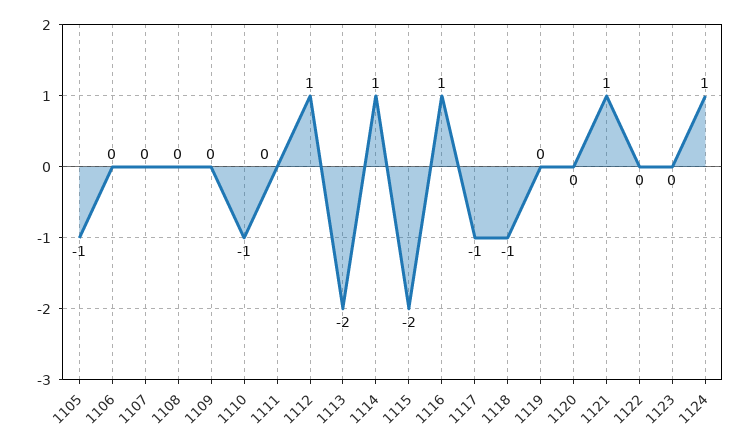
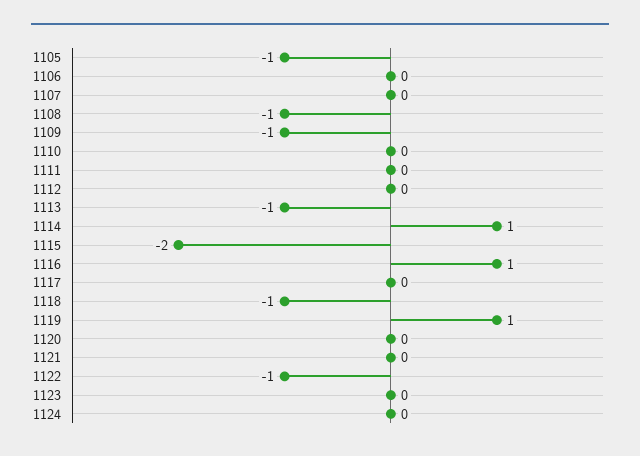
  {
    "1105": -1,
    "1106": 0,
    "1107": 0,
-   "1108": 0,
+   "1108": -1,
-   "1109": 0,
+   "1109": -1,
-   "1110": -1,
+   "1110": 0,
    "1111": 0,
-   "1112": 1,
+   "1112": 0,
-   "1113": -2,
+   "1113": -1,
    "1114": 1,
    "1115": -2,
    "1116": 1,
-   "1117": -1,
+   "1117": 0,
    "1118": -1,
-   "1119": 0,
+   "1119": 1,
    "1120": 0,
-   "1121": 1,
+   "1121": 0,
-   "1122": 0,
+   "1122": -1,
    "1123": 0,
-   "1124": 1
+   "1124": 0
  }

